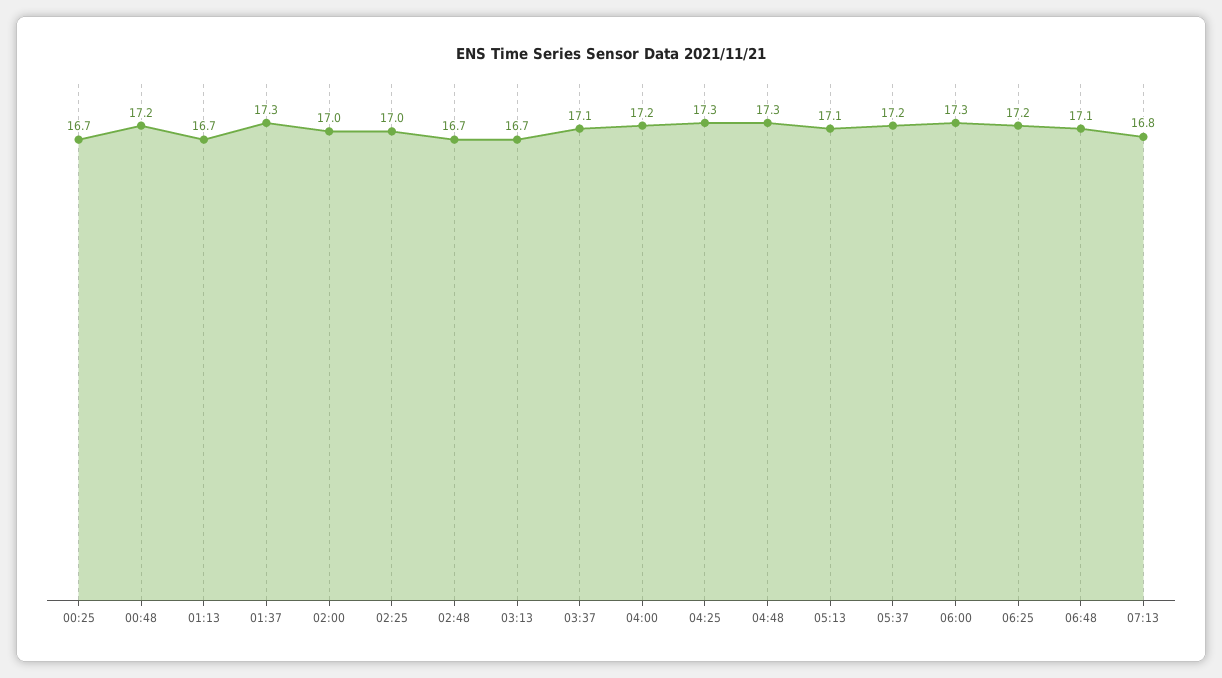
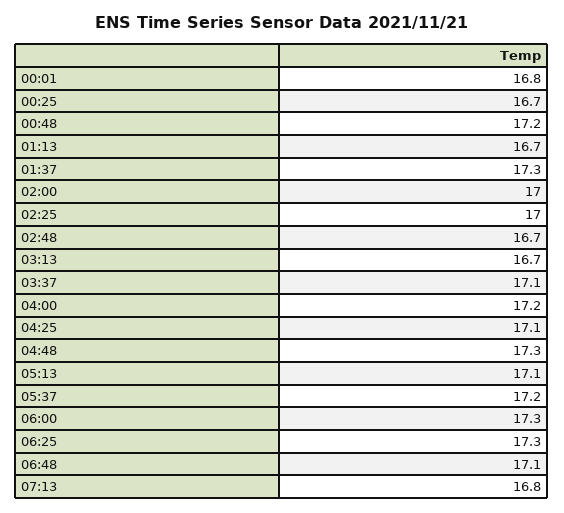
  {
    "00:25": 16.7,
    "00:48": 17.2,
    "01:13": 16.7,
    "01:37": 17.3,
    "02:00": 17,
    "02:25": 17,
    "02:48": 16.7,
    "03:13": 16.7,
    "03:37": 17.1,
    "04:00": 17.2,
-   "04:25": 17.3,
+   "04:25": 17.1,
    "04:48": 17.3,
    "05:13": 17.1,
    "05:37": 17.2,
    "06:00": 17.3,
-   "06:25": 17.2,
+   "06:25": 17.3,
    "06:48": 17.1,
-   "07:13": 16.8
+   "07:13": 16.8,
+   "00:01": 16.8
  }

